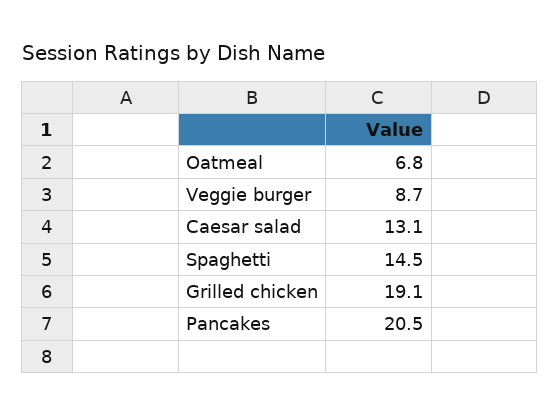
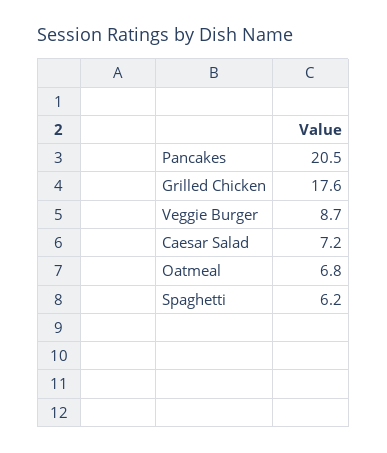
  {
    "Oatmeal": 6.8,
    "Veggie burger": 8.7,
-   "Caesar salad": 13.1,
+   "Caesar salad": 7.2,
-   "Spaghetti": 14.5,
+   "Spaghetti": 6.2,
-   "Grilled chicken": 19.1,
+   "Grilled chicken": 17.6,
    "Pancakes": 20.5
  }

